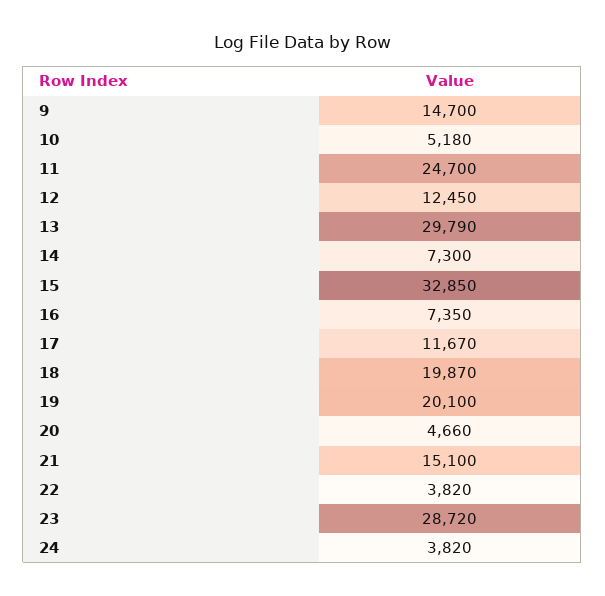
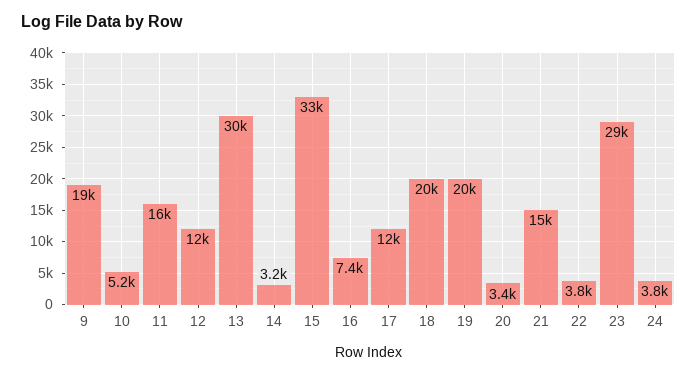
  {
-   "9": 14700,
+   "9": 19000,
    "10": 5180,
-   "11": 24700,
+   "11": 16000,
    "12": 12450,
    "13": 29790,
-   "14": 7300,
+   "14": 3200,
    "15": 32850,
    "16": 7350,
    "17": 11670,
    "18": 19870,
    "19": 20100,
-   "20": 4660,
+   "20": 3400,
    "21": 15100,
    "22": 3820,
    "23": 28720,
    "24": 3820
  }

